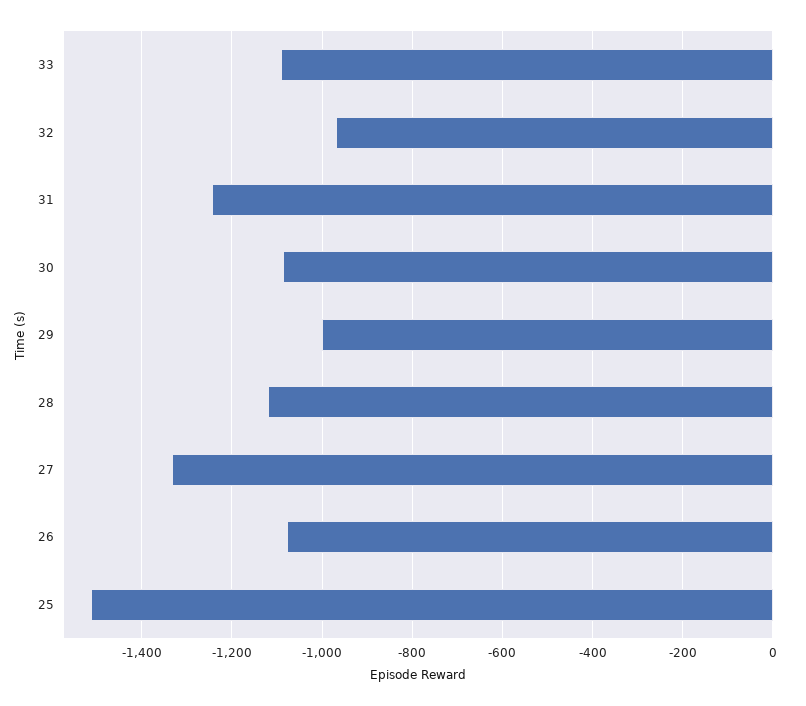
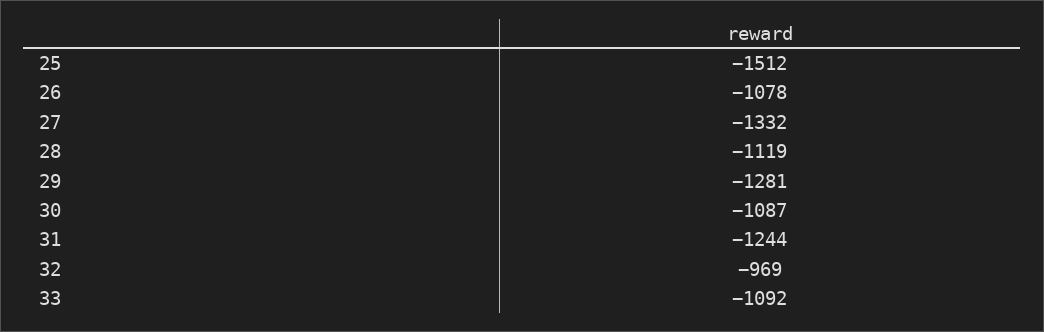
  {
    "33": -1092,
    "32": -969,
    "31": -1244,
    "30": -1087,
-   "29": -1000,
+   "29": -1281,
    "28": -1119,
    "27": -1332,
    "26": -1078,
    "25": -1512
  }

